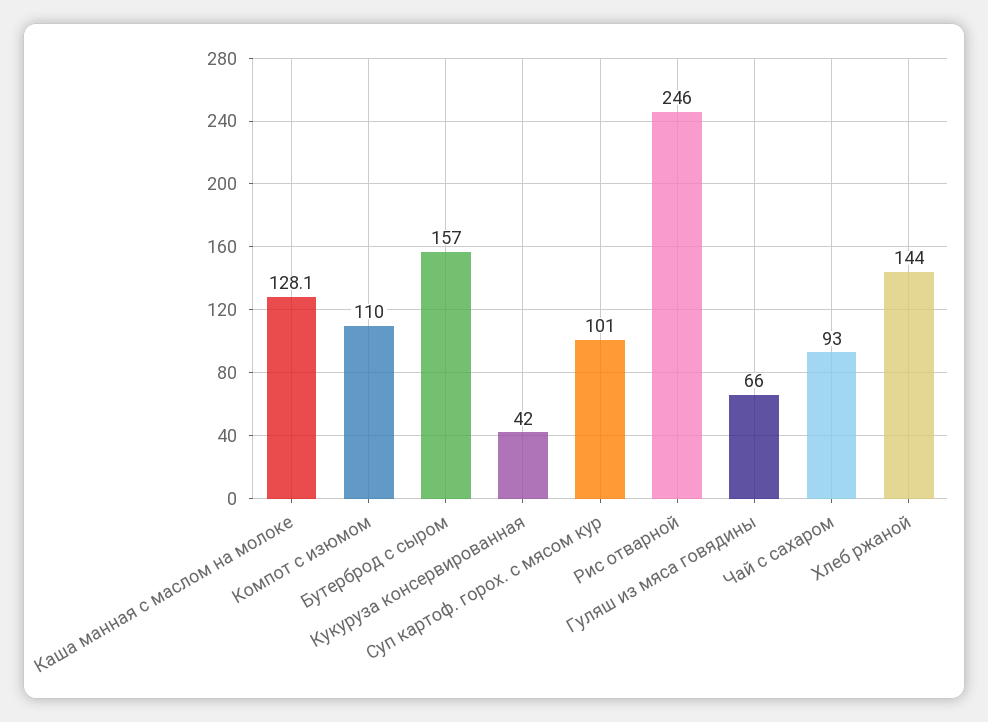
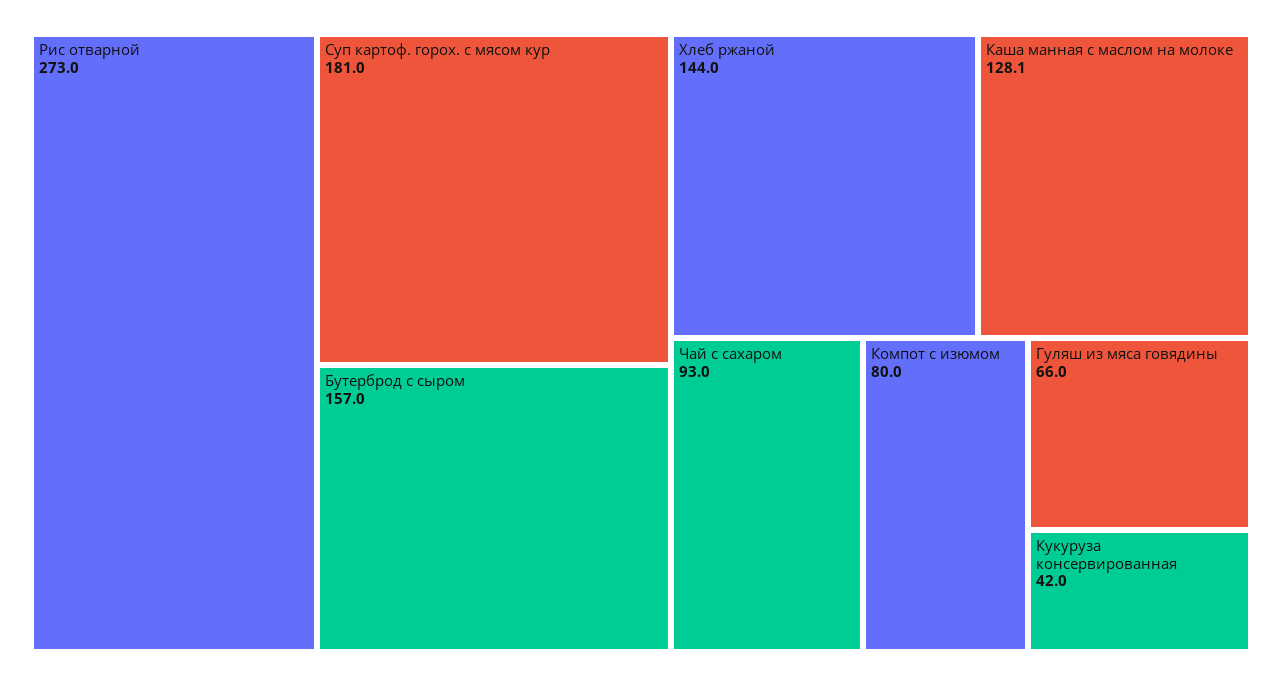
  {
    "Каша манная с маслом на молоке": 128.1,
-   "Компот с изюмом": 110,
+   "Компот с изюмом": 80,
    "Бутерброд с сыром": 157,
    "Кукуруза консервированная": 42,
-   "Суп картоф. горох. с мясом кур": 101,
+   "Суп картоф. горох. с мясом кур": 181,
-   "Рис отварной": 246,
+   "Рис отварной": 273,
    "Гуляш из мяса говядины": 66,
    "Чай с сахаром": 93,
    "Хлеб ржаной": 144
  }

